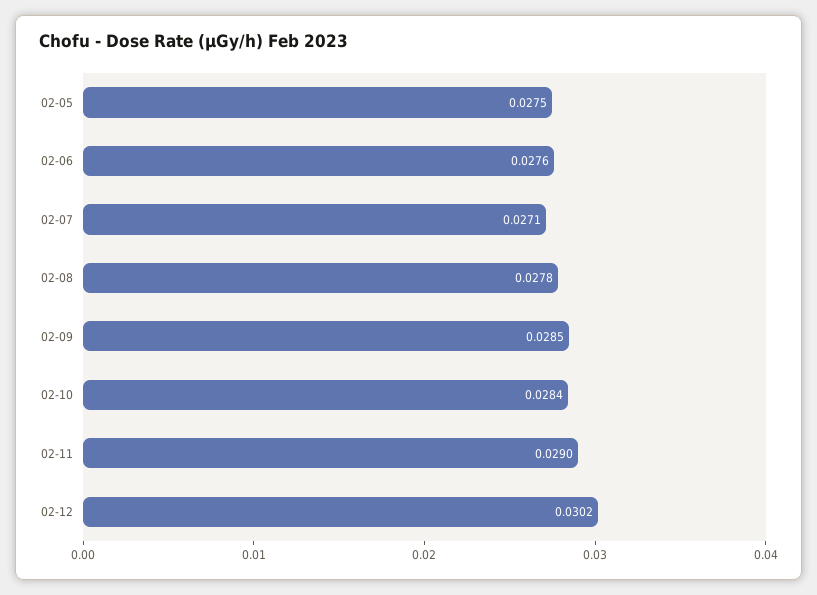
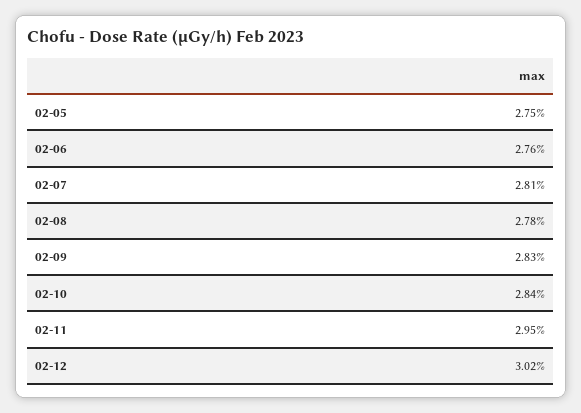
  {
    "02-05": 0.0275,
    "02-06": 0.0276,
-   "02-07": 0.0271,
+   "02-07": 0.0281,
    "02-08": 0.0278,
-   "02-09": 0.0285,
+   "02-09": 0.0283,
    "02-10": 0.0284,
-   "02-11": 0.029,
+   "02-11": 0.0295,
    "02-12": 0.0302
  }

